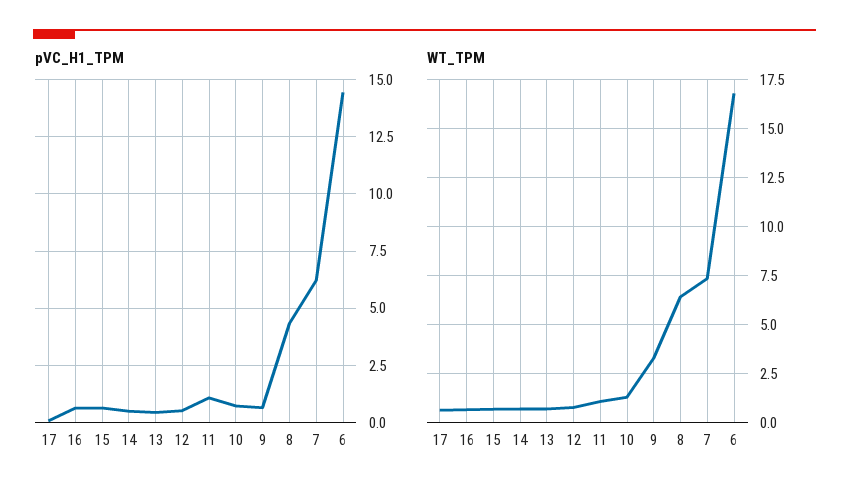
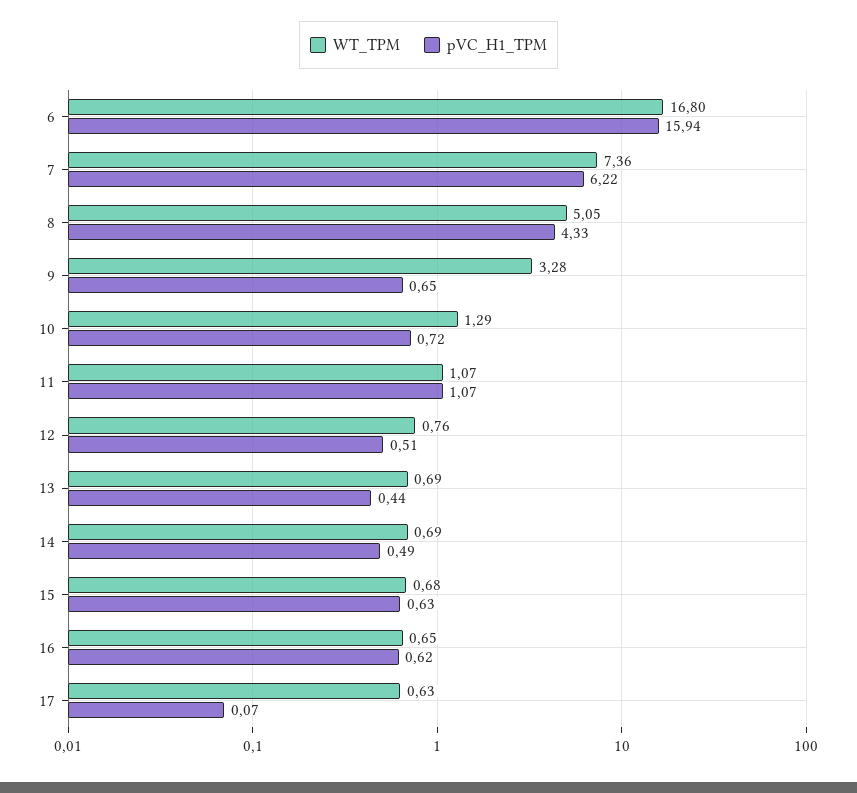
  {
    "pVC_H1_TPM": {
      "17": 0.07,
      "16": 0.62,
      "15": 0.63,
      "14": 0.49,
      "13": 0.44,
      "12": 0.51,
      "11": 1.07,
      "10": 0.72,
      "9": 0.65,
      "8": 4.33,
      "7": 6.22,
-     "6": 14.5
+     "6": 15.94
    },
    "WT_TPM": {
      "17": 0.63,
      "16": 0.65,
      "15": 0.68,
      "14": 0.69,
      "13": 0.69,
      "12": 0.76,
      "11": 1.07,
      "10": 1.29,
      "9": 3.28,
-     "8": 6.5,
+     "8": 5.05,
      "7": 7.36,
      "6": 16.8
    }
  }

